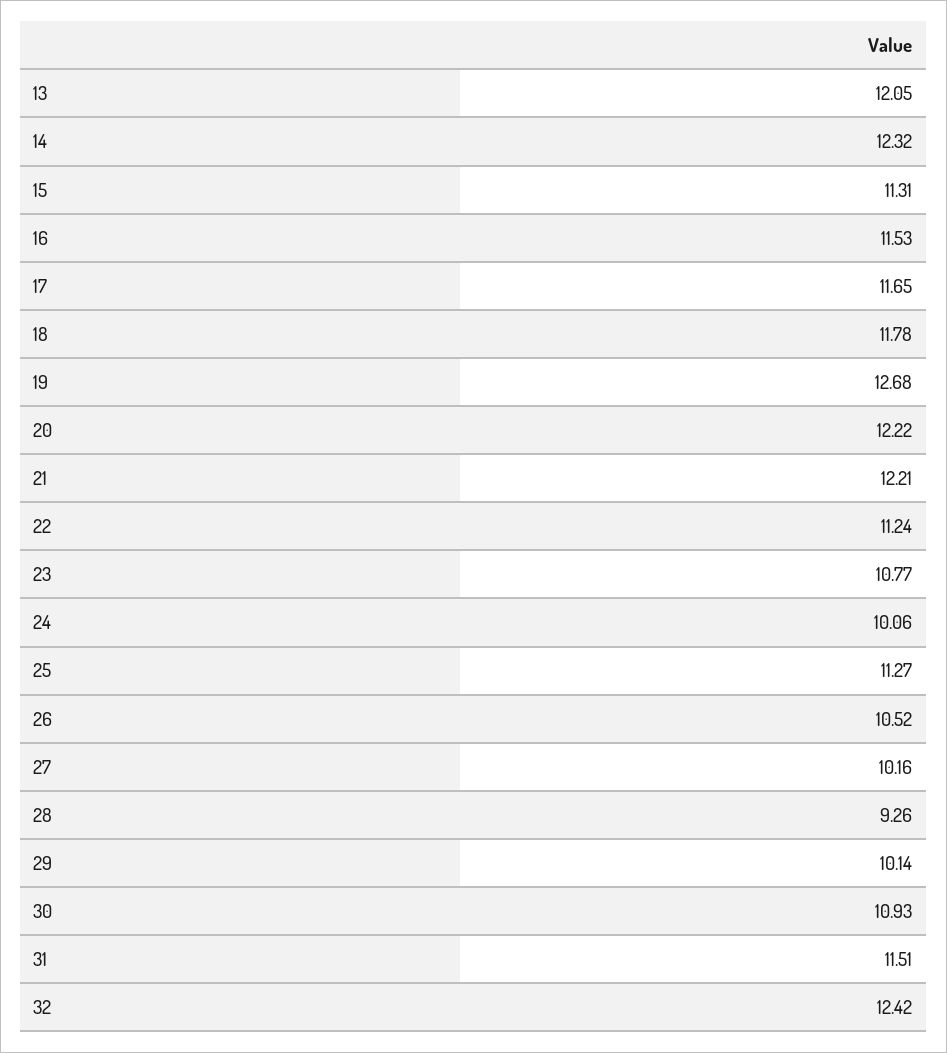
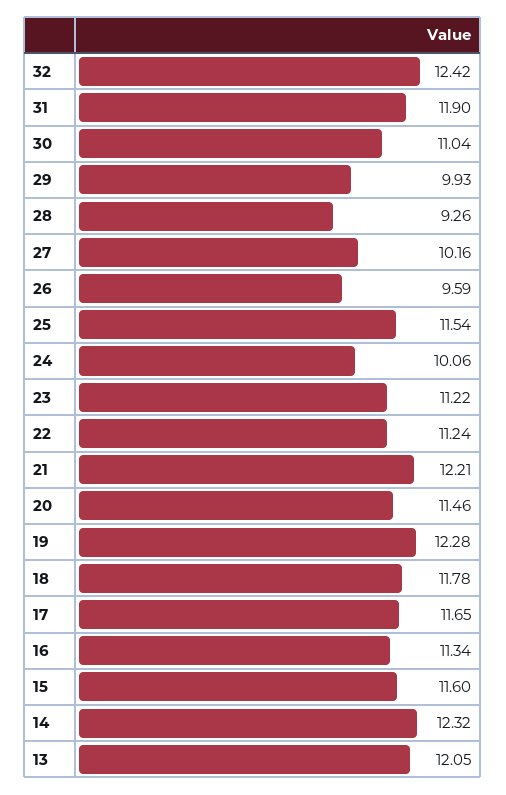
  {
    "13": 12.05,
    "14": 12.32,
-   "15": 11.31,
+   "15": 11.6,
-   "16": 11.53,
+   "16": 11.34,
    "17": 11.65,
    "18": 11.78,
-   "19": 12.68,
+   "19": 12.28,
-   "20": 12.22,
+   "20": 11.46,
    "21": 12.21,
    "22": 11.24,
-   "23": 10.77,
+   "23": 11.22,
    "24": 10.06,
-   "25": 11.27,
+   "25": 11.54,
-   "26": 10.52,
+   "26": 9.59,
    "27": 10.16,
    "28": 9.26,
-   "29": 10.14,
+   "29": 9.93,
-   "30": 10.93,
+   "30": 11.04,
-   "31": 11.51,
+   "31": 11.9,
    "32": 12.42
  }

